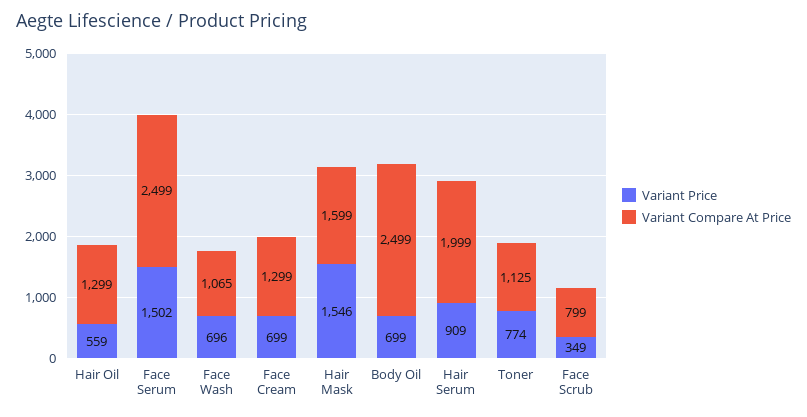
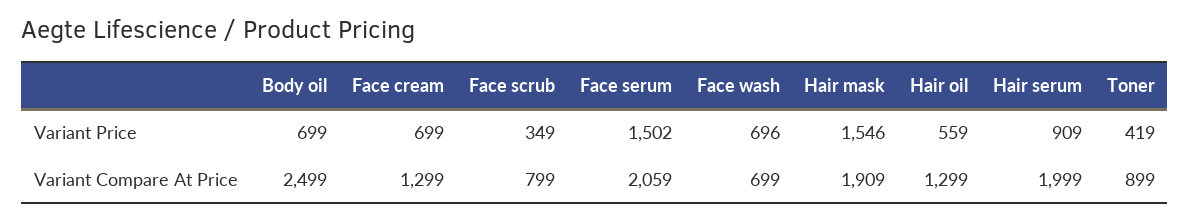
  {
    "Variant Price": {
      "Hair Oil": 559,
      "Face Serum": 1502,
      "Face Wash": 696,
      "Face Cream": 699,
      "Hair Mask": 1546,
      "Body Oil": 699,
      "Hair Serum": 909,
-     "Toner": 774,
+     "Toner": 419,
      "Face Scrub": 349
    },
    "Variant Compare At Price": {
      "Hair Oil": 1299,
-     "Face Serum": 2499,
+     "Face Serum": 2059,
-     "Face Wash": 1065,
+     "Face Wash": 699,
      "Face Cream": 1299,
-     "Hair Mask": 1599,
+     "Hair Mask": 1909,
      "Body Oil": 2499,
      "Hair Serum": 1999,
-     "Toner": 1125,
+     "Toner": 899,
      "Face Scrub": 799
    }
  }

